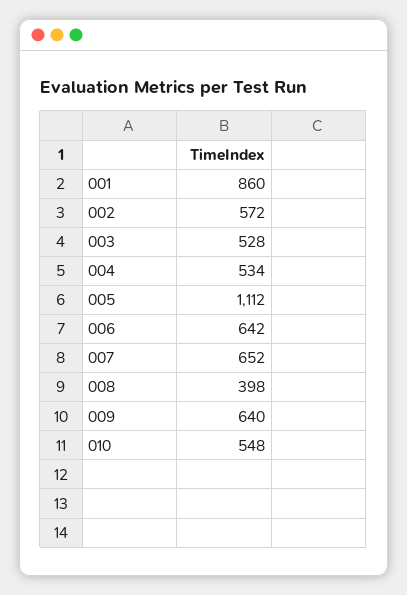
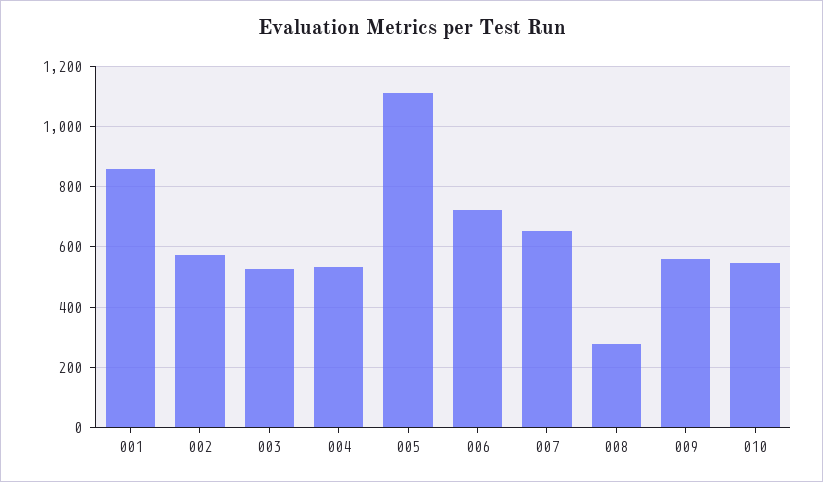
  {
    "001": 860,
    "002": 572,
    "003": 528,
    "004": 534,
    "005": 1112,
-   "006": 642,
+   "006": 720,
    "007": 652,
-   "008": 398,
+   "008": 280,
-   "009": 640,
+   "009": 560,
    "010": 548
  }

